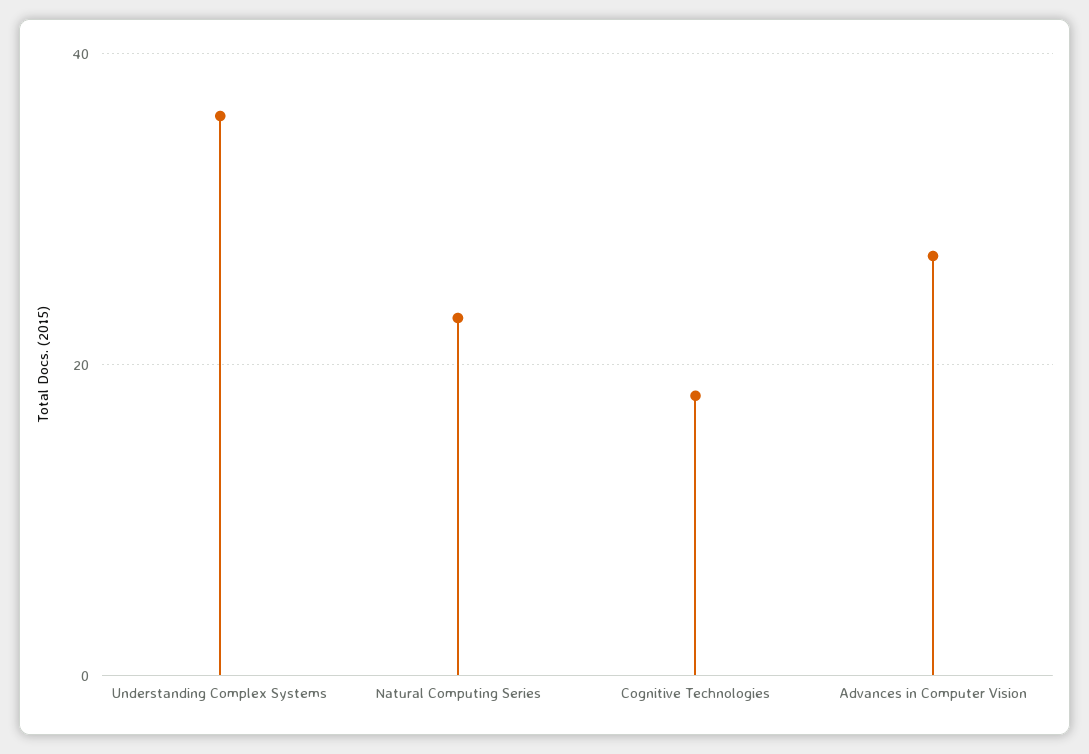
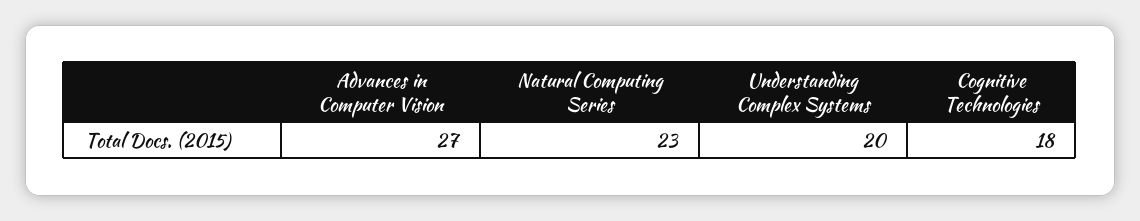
  {
-   "Understanding Complex Systems": 35,
+   "Understanding Complex Systems": 20,
    "Natural Computing Series": 23,
    "Cognitive Technologies": 18,
    "Advances in Computer Vision": 27
  }

